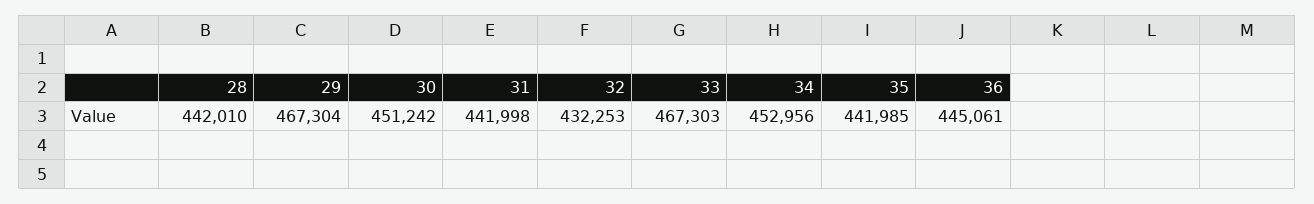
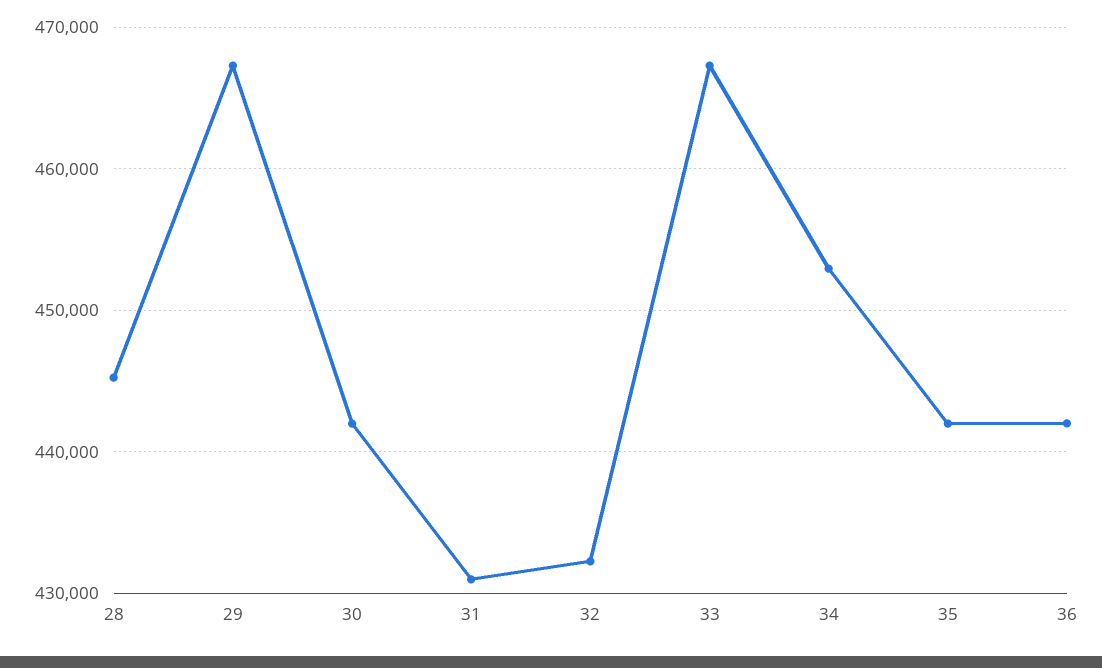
  {
-   "28": 442010,
+   "28": 445000,
    "29": 467304,
-   "30": 451242,
+   "30": 442000,
-   "31": 441998,
+   "31": 431000,
    "32": 432253,
    "33": 467303,
    "34": 452956,
    "35": 441985,
-   "36": 445061
+   "36": 442000
  }

